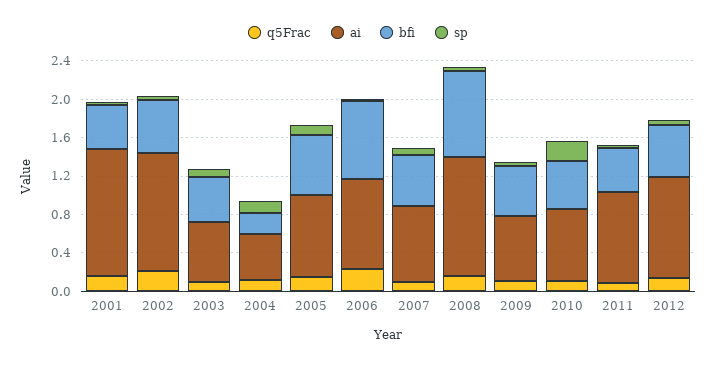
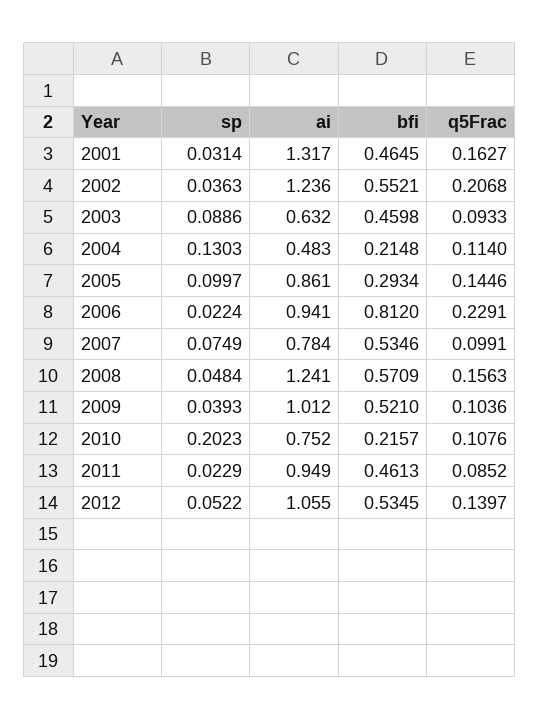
  {
    "q5Frac": {
      "2001": 0.1627,
      "2002": 0.2068,
      "2003": 0.0933,
      "2004": 0.114,
      "2005": 0.1446,
      "2006": 0.2291,
      "2007": 0.0991,
      "2008": 0.1563,
      "2009": 0.1036,
      "2010": 0.1076,
      "2011": 0.0852,
      "2012": 0.1397
    },
    "ai": {
      "2001": 1.317,
      "2002": 1.236,
      "2003": 0.632,
      "2004": 0.483,
      "2005": 0.861,
      "2006": 0.941,
      "2007": 0.784,
      "2008": 1.241,
-     "2009": 0.7,
+     "2009": 1.012,
      "2010": 0.752,
      "2011": 0.949,
      "2012": 1.055
    },
    "bfi": {
      "2001": 0.4645,
      "2002": 0.5521,
      "2003": 0.4598,
      "2004": 0.2148,
-     "2005": 0.6,
+     "2005": 0.2934,
      "2006": 0.812,
      "2007": 0.5346,
-     "2008": 0.9,
+     "2008": 0.5709,
      "2009": 0.521,
-     "2010": 0.5,
+     "2010": 0.2157,
      "2011": 0.4613,
      "2012": 0.5345
    },
    "sp": {
      "2001": 0.0314,
      "2002": 0.0363,
      "2003": 0.0886,
      "2004": 0.1303,
      "2005": 0.0997,
      "2006": 0.0224,
      "2007": 0.0749,
      "2008": 0.0484,
      "2009": 0.0393,
      "2010": 0.2023,
      "2011": 0.0229,
      "2012": 0.0522
    }
  }

